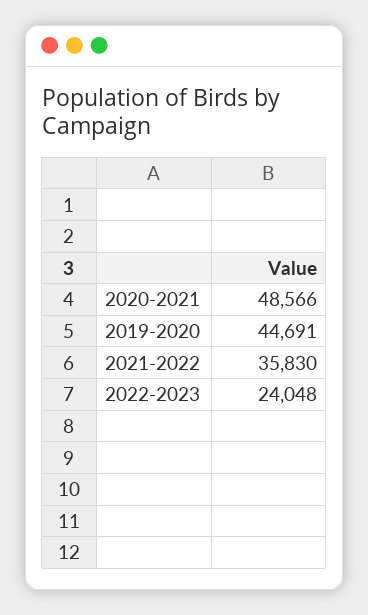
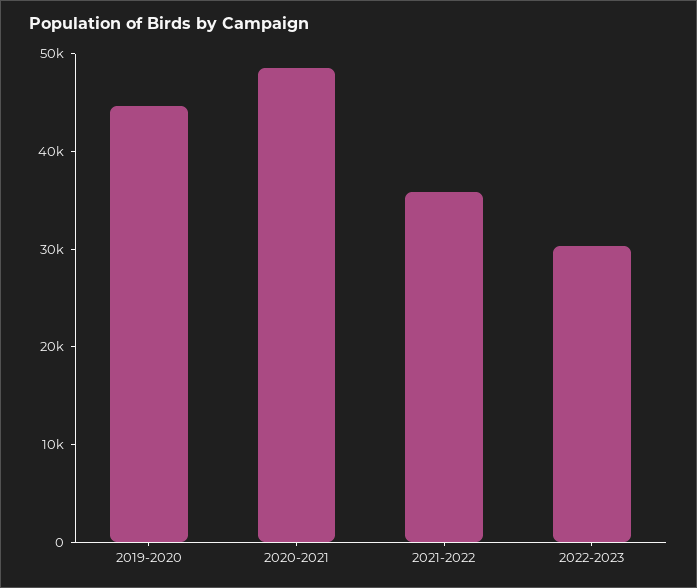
  {
    "2020-2021": 48566,
    "2019-2020": 44691,
    "2021-2022": 35830,
-   "2022-2023": 24048
+   "2022-2023": 30000
  }

